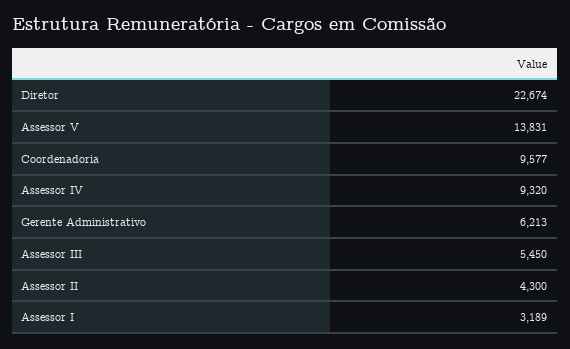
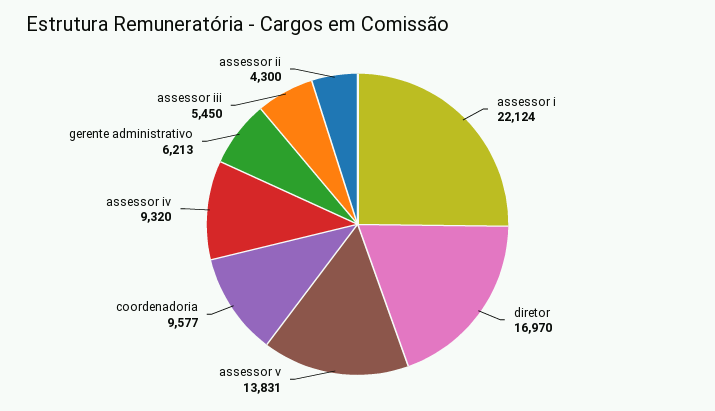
  {
-   "Diretor": 22674,
+   "Diretor": 16970,
    "Assessor V": 13831,
    "Coordenadoria": 9577,
    "Assessor IV": 9320,
    "Gerente Administrativo": 6213,
    "Assessor III": 5450,
    "Assessor II": 4300,
-   "Assessor I": 3189
+   "Assessor I": 22124
  }

